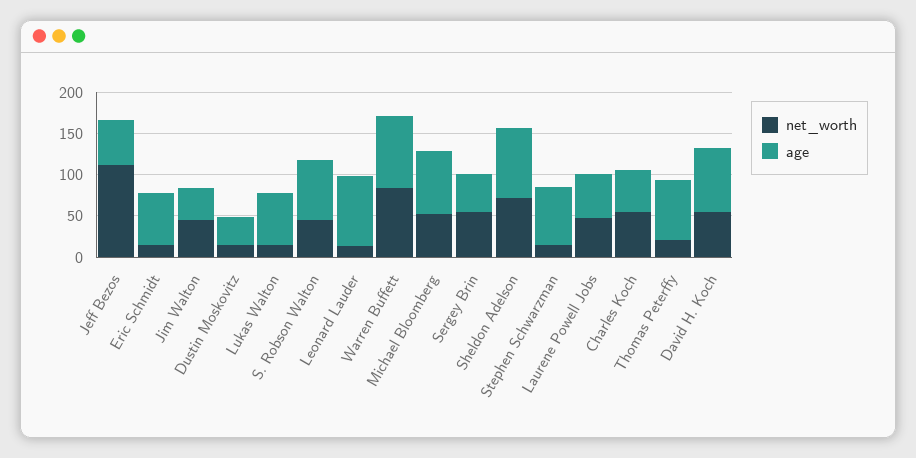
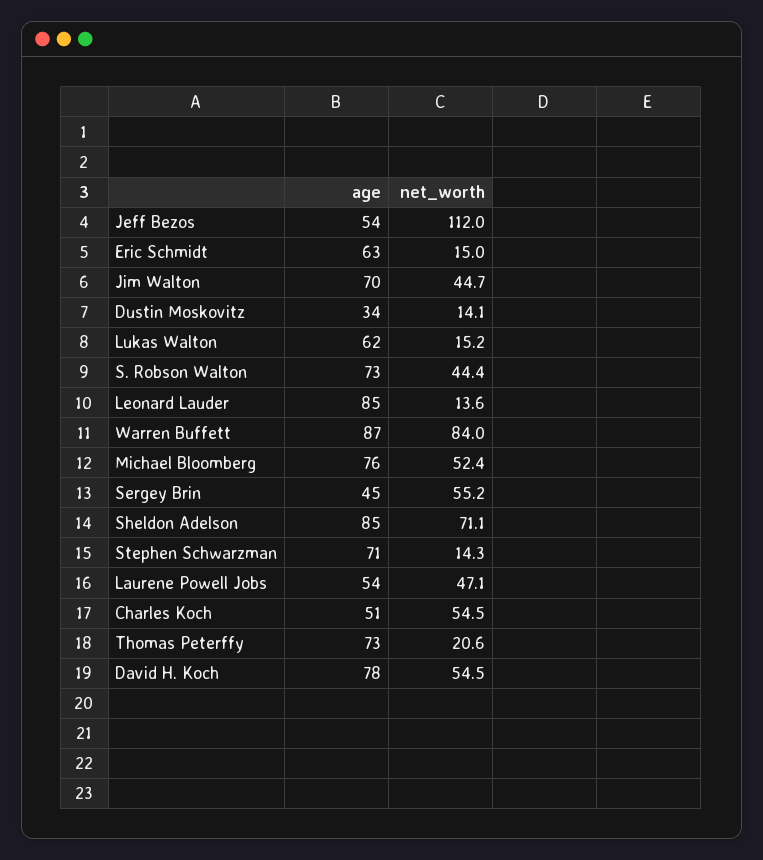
  {
    "net_worth": {
      "Jeff Bezos": 112,
      "Eric Schmidt": 15,
      "Jim Walton": 44.7,
      "Dustin Moskovitz": 14.1,
      "Lukas Walton": 15.2,
      "S. Robson Walton": 44.4,
      "Leonard Lauder": 13.6,
      "Warren Buffett": 84,
      "Michael Bloomberg": 52.4,
      "Sergey Brin": 55.2,
      "Sheldon Adelson": 71.1,
      "Stephen Schwarzman": 14.3,
      "Laurene Powell Jobs": 47.1,
      "Charles Koch": 54.5,
      "Thomas Peterffy": 20.6,
      "David H. Koch": 54.5
    },
    "age": {
      "Jeff Bezos": 54,
      "Eric Schmidt": 63,
-     "Jim Walton": 40,
+     "Jim Walton": 70,
      "Dustin Moskovitz": 34,
      "Lukas Walton": 62,
      "S. Robson Walton": 73,
      "Leonard Lauder": 85,
      "Warren Buffett": 87,
      "Michael Bloomberg": 76,
      "Sergey Brin": 45,
      "Sheldon Adelson": 85,
      "Stephen Schwarzman": 71,
      "Laurene Powell Jobs": 54,
      "Charles Koch": 51,
      "Thomas Peterffy": 73,
      "David H. Koch": 78
    }
  }

